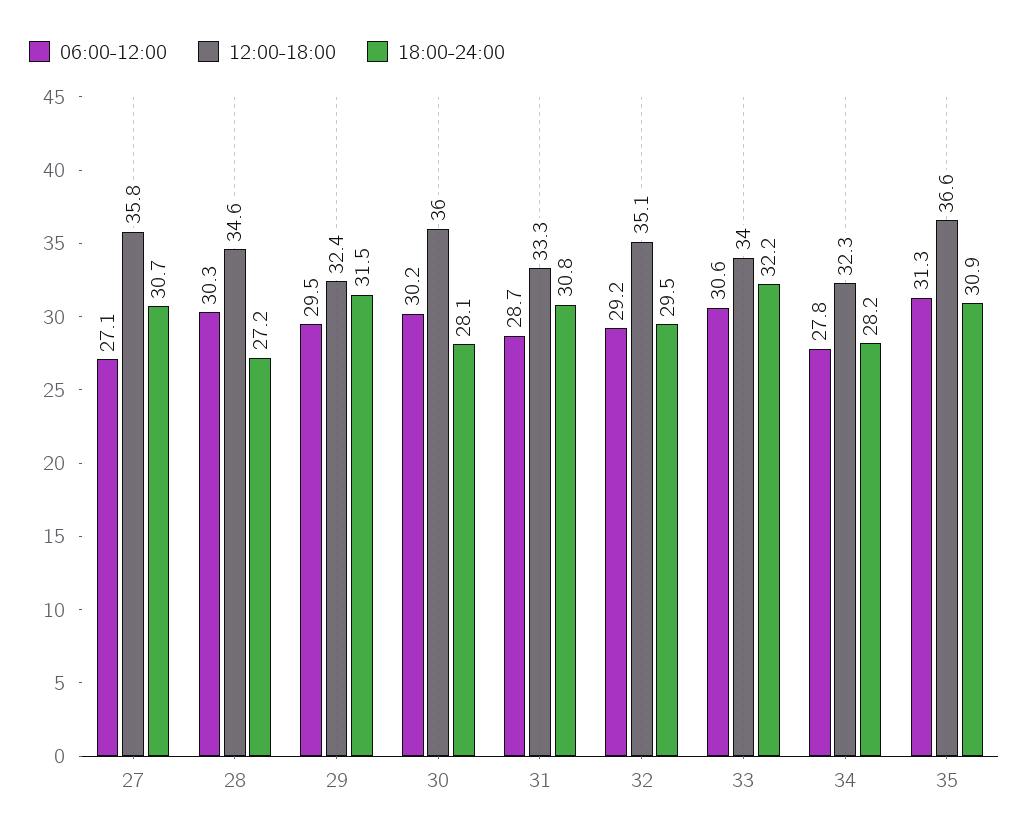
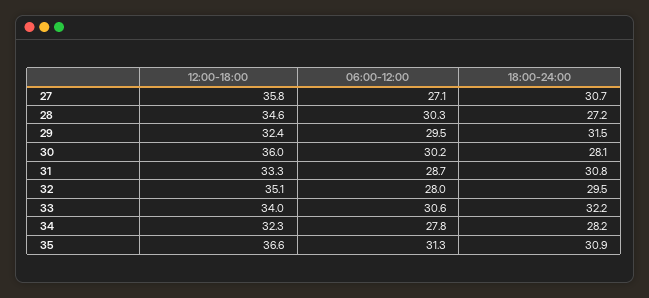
  {
    "06:00-12:00": {
      "27": 27.1,
      "28": 30.3,
      "29": 29.5,
      "30": 30.2,
      "31": 28.7,
-     "32": 29.2,
+     "32": 28,
      "33": 30.6,
      "34": 27.8,
      "35": 31.3
    },
    "12:00-18:00": {
      "27": 35.8,
      "28": 34.6,
      "29": 32.4,
      "30": 36,
      "31": 33.3,
      "32": 35.1,
      "33": 34,
      "34": 32.3,
      "35": 36.6
    },
    "18:00-24:00": {
      "27": 30.7,
      "28": 27.2,
      "29": 31.5,
      "30": 28.1,
      "31": 30.8,
      "32": 29.5,
      "33": 32.2,
      "34": 28.2,
      "35": 30.9
    }
  }

